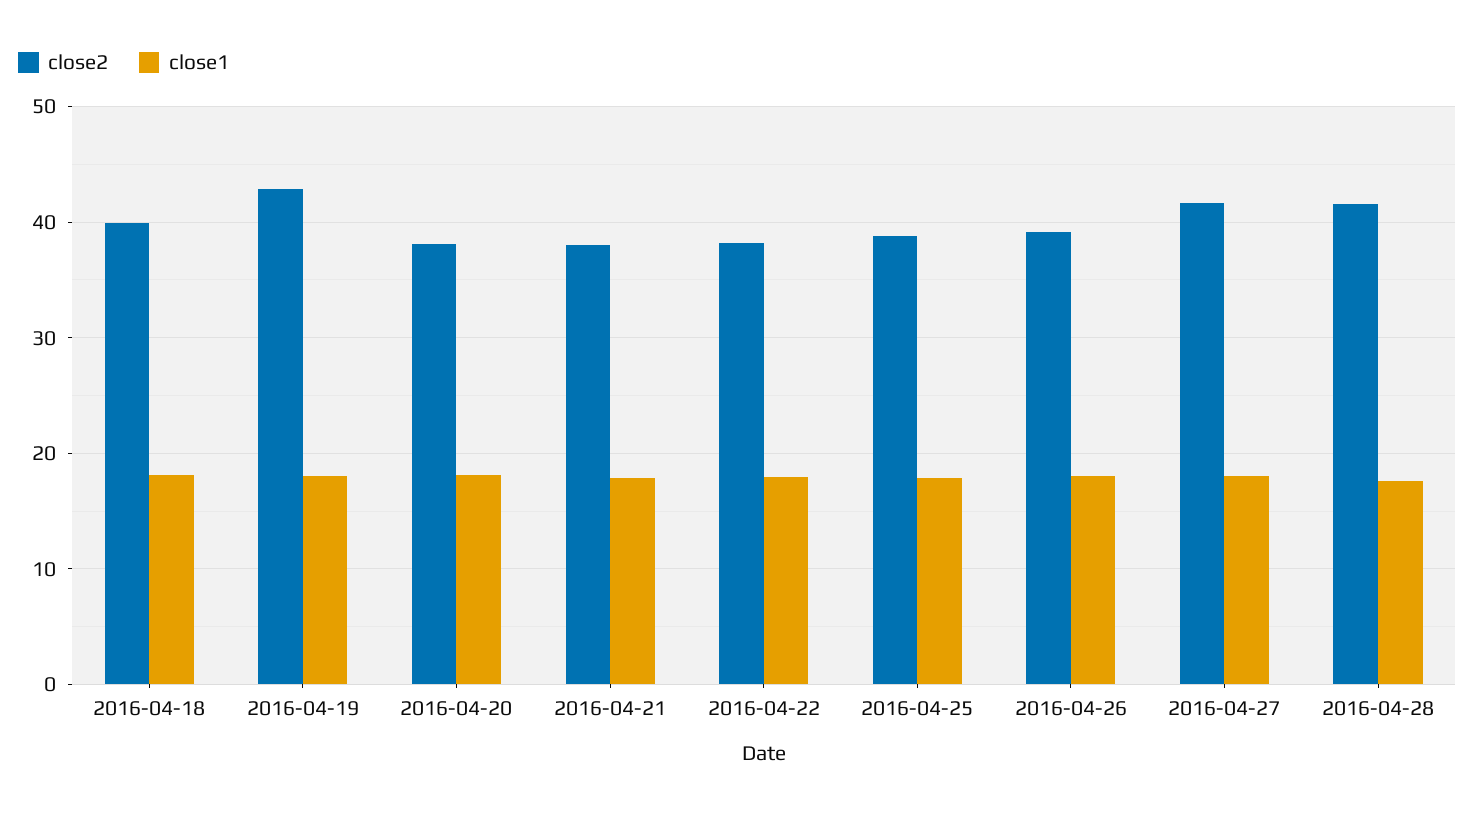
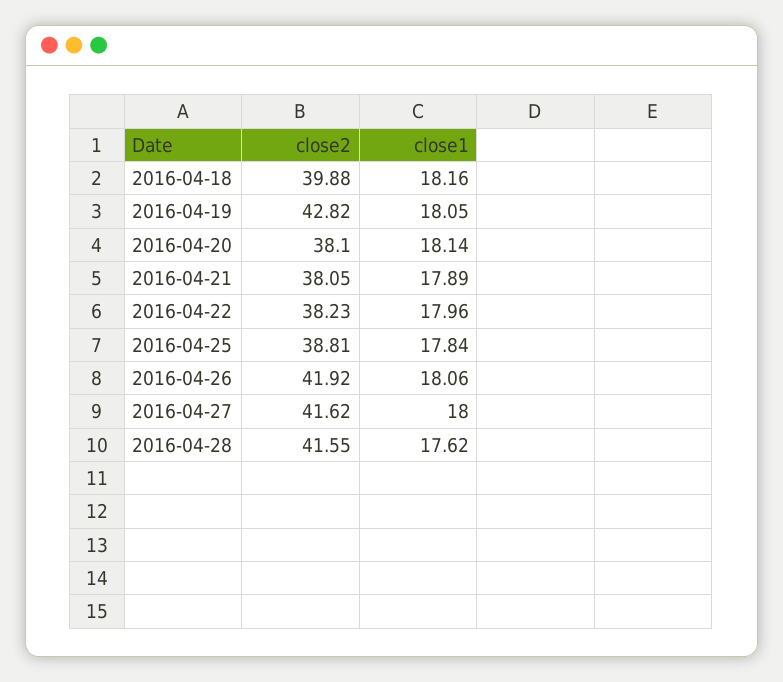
  {
    "close2": {
      "2016-04-18": 39.88,
      "2016-04-19": 42.82,
      "2016-04-20": 38.1,
      "2016-04-21": 38.05,
      "2016-04-22": 38.23,
      "2016-04-25": 38.81,
-     "2016-04-26": 39,
+     "2016-04-26": 41.92,
      "2016-04-27": 41.62,
      "2016-04-28": 41.55
    },
    "close1": {
      "2016-04-18": 18.16,
      "2016-04-19": 18.05,
      "2016-04-20": 18.14,
      "2016-04-21": 17.89,
      "2016-04-22": 17.96,
      "2016-04-25": 17.84,
      "2016-04-26": 18.06,
      "2016-04-27": 18,
      "2016-04-28": 17.62
    }
  }

